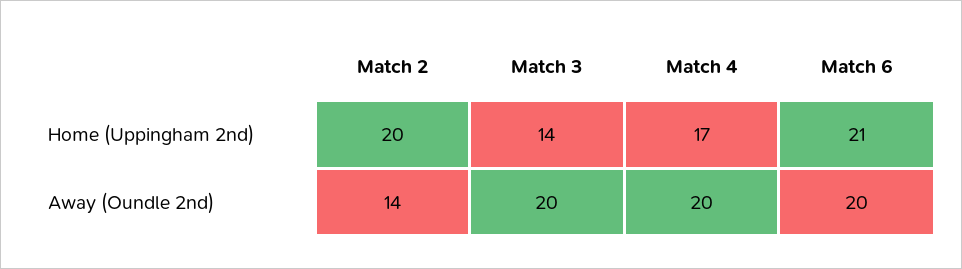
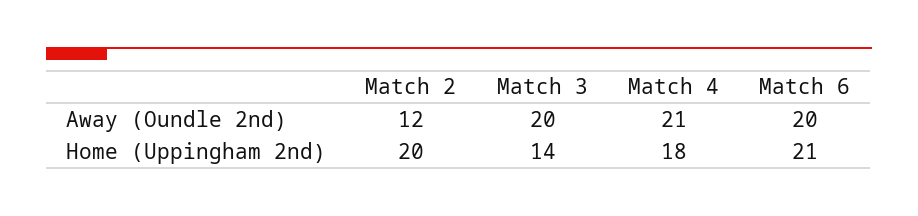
  {
    "Match 2": {
      "Home (Uppingham 2nd)": 20,
-     "Away (Oundle 2nd)": 14
+     "Away (Oundle 2nd)": 12
    },
    "Match 3": {
      "Home (Uppingham 2nd)": 14,
      "Away (Oundle 2nd)": 20
    },
    "Match 4": {
-     "Home (Uppingham 2nd)": 17,
+     "Home (Uppingham 2nd)": 18,
-     "Away (Oundle 2nd)": 20
+     "Away (Oundle 2nd)": 21
    },
    "Match 6": {
      "Home (Uppingham 2nd)": 21,
      "Away (Oundle 2nd)": 20
    }
  }

